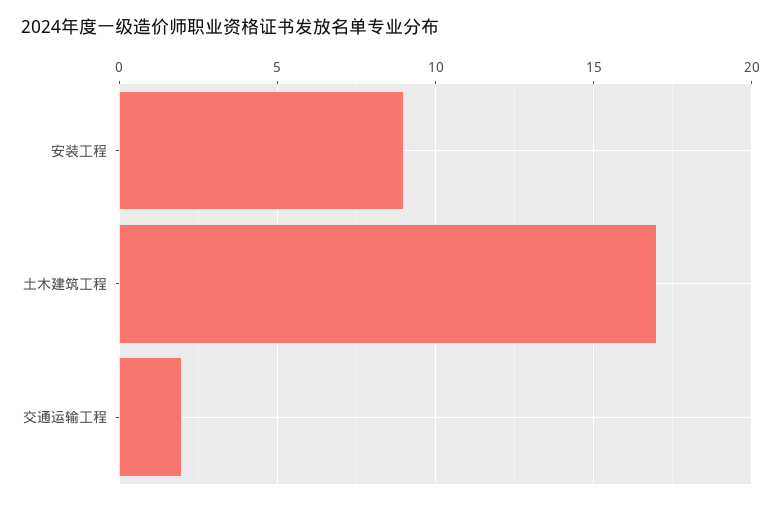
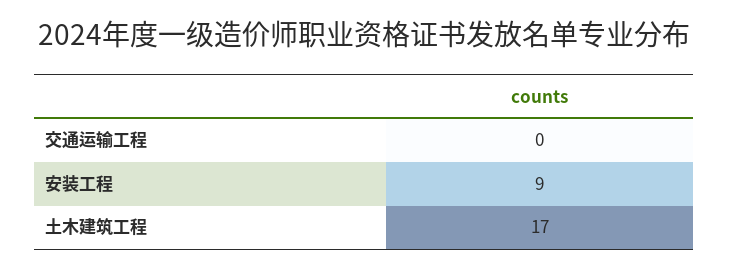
  {
    "安装工程": 9,
    "土木建筑工程": 17,
-   "交通运输工程": 2
+   "交通运输工程": 0
  }

